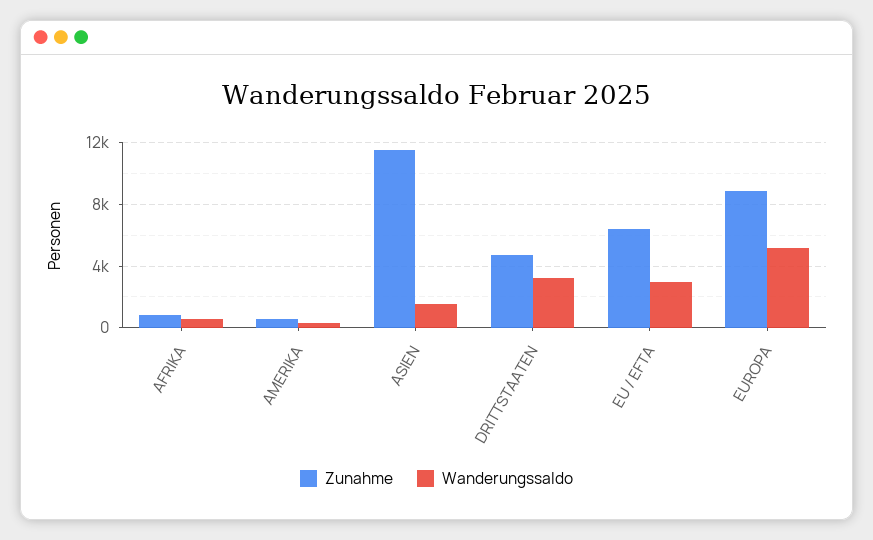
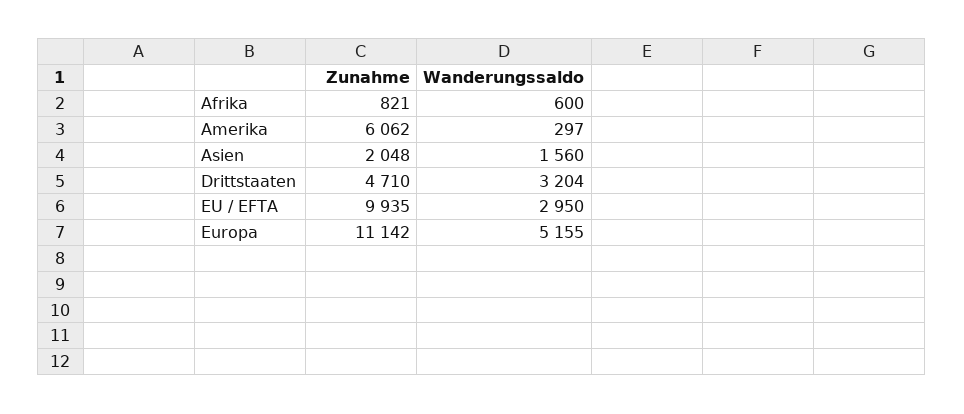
  {
    "Zunahme": {
      "AFRIKA": 821,
-     "AMERIKA": 500,
+     "AMERIKA": 6062,
-     "ASIEN": 11500,
+     "ASIEN": 2048,
      "DRITTSTAATEN": 4710,
-     "EU / EFTA": 6500,
+     "EU / EFTA": 9935,
-     "EUROPA": 9000
+     "EUROPA": 11142
    },
    "Wanderungssaldo": {
      "AFRIKA": 600,
      "AMERIKA": 297,
      "ASIEN": 1560,
      "DRITTSTAATEN": 3204,
      "EU / EFTA": 2950,
      "EUROPA": 5155
    }
  }

